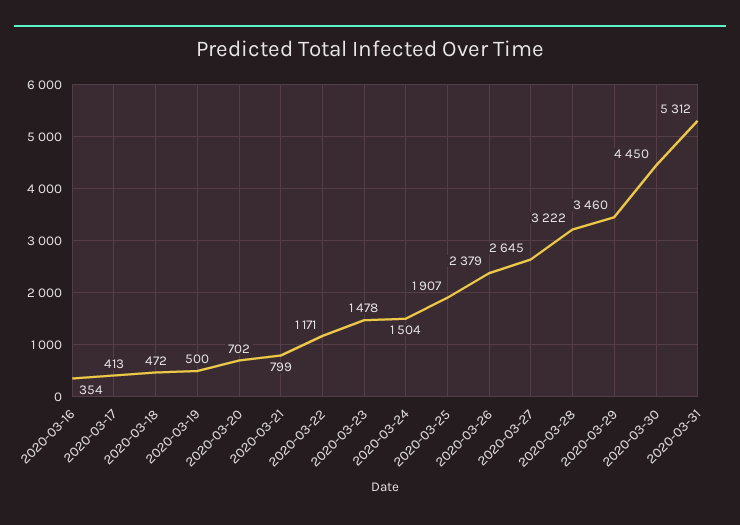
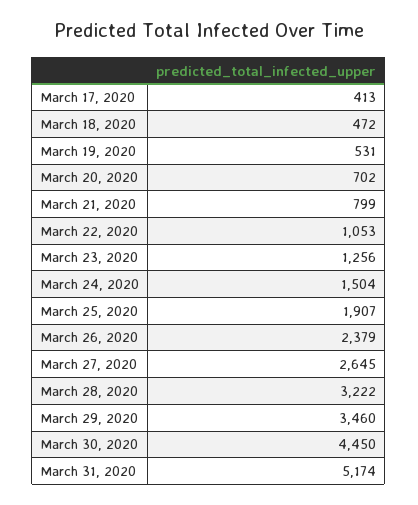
  {
-   "2020-03-16": 354,
    "2020-03-17": 413,
    "2020-03-18": 472,
-   "2020-03-19": 500,
+   "2020-03-19": 531,
    "2020-03-20": 702,
    "2020-03-21": 799,
-   "2020-03-22": 1171,
+   "2020-03-22": 1053,
-   "2020-03-23": 1478,
+   "2020-03-23": 1256,
    "2020-03-24": 1504,
    "2020-03-25": 1907,
    "2020-03-26": 2379,
    "2020-03-27": 2645,
    "2020-03-28": 3222,
    "2020-03-29": 3460,
    "2020-03-30": 4450,
-   "2020-03-31": 5312
+   "2020-03-31": 5174
  }

